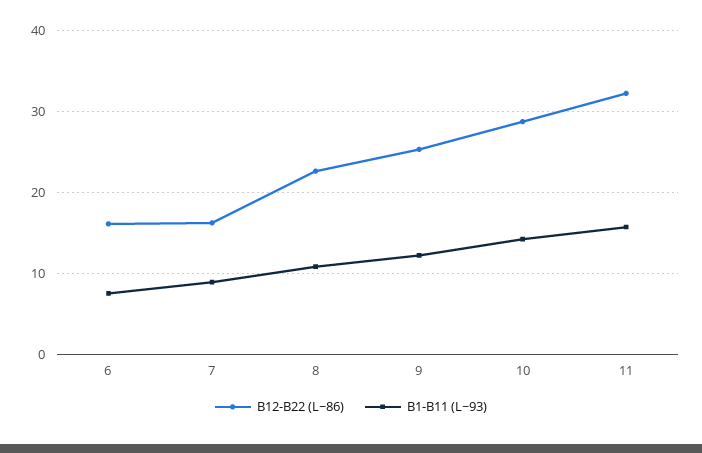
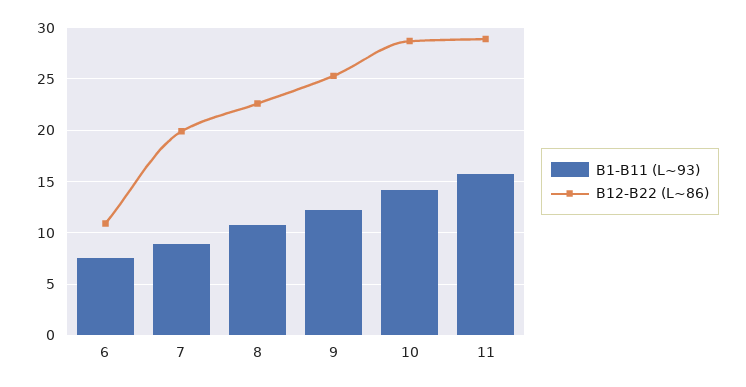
  {
    "B12-B22 (L~86)": {
-     "6": 16,
+     "6": 11,
-     "7": 16,
+     "7": 20,
      "8": 23,
      "9": 25,
      "10": 29,
-     "11": 32
+     "11": 29
    },
    "B1-B11 (L~93)": {
      "6": 8,
      "7": 9,
      "8": 11,
      "9": 12,
      "10": 14,
      "11": 16
    }
  }

